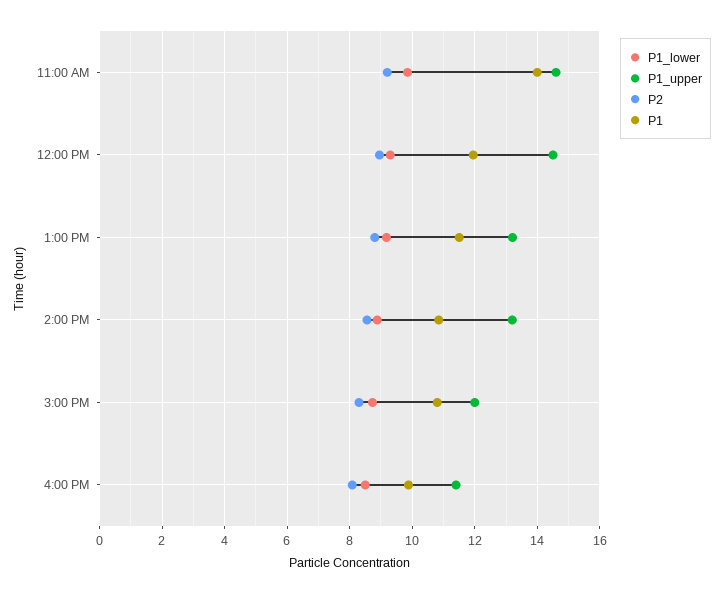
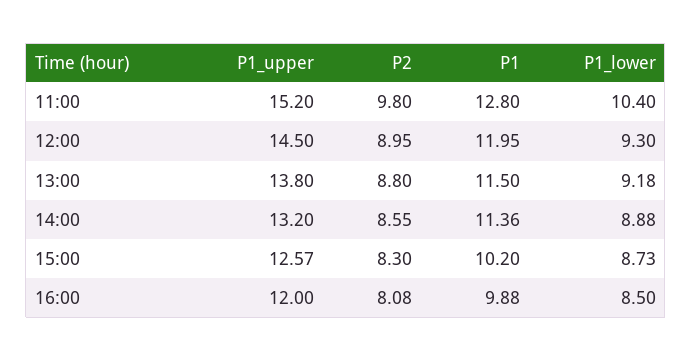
  {
    "P1_lower": {
-     "11:00 AM": 9.8,
+     "11:00 AM": 10.4,
      "12:00 PM": 9.3,
      "1:00 PM": 9.18,
      "2:00 PM": 8.88,
      "3:00 PM": 8.73,
      "4:00 PM": 8.5
    },
    "P1_upper": {
-     "11:00 AM": 14.6,
+     "11:00 AM": 15.2,
      "12:00 PM": 14.5,
-     "1:00 PM": 13.2,
+     "1:00 PM": 13.8,
      "2:00 PM": 13.2,
-     "3:00 PM": 12,
+     "3:00 PM": 12.57,
-     "4:00 PM": 11.4
+     "4:00 PM": 12
    },
    "P2": {
-     "11:00 AM": 9.2,
+     "11:00 AM": 9.8,
      "12:00 PM": 8.95,
      "1:00 PM": 8.8,
      "2:00 PM": 8.55,
      "3:00 PM": 8.3,
      "4:00 PM": 8.08
    },
    "P1": {
-     "11:00 AM": 14,
+     "11:00 AM": 12.8,
      "12:00 PM": 11.95,
      "1:00 PM": 11.5,
-     "2:00 PM": 10.8,
+     "2:00 PM": 11.36,
-     "3:00 PM": 10.8,
+     "3:00 PM": 10.2,
      "4:00 PM": 9.88
    }
  }

